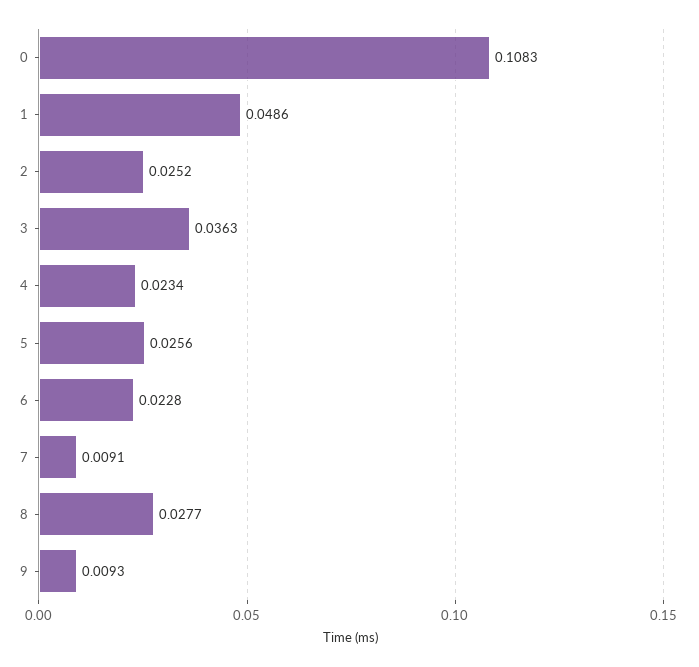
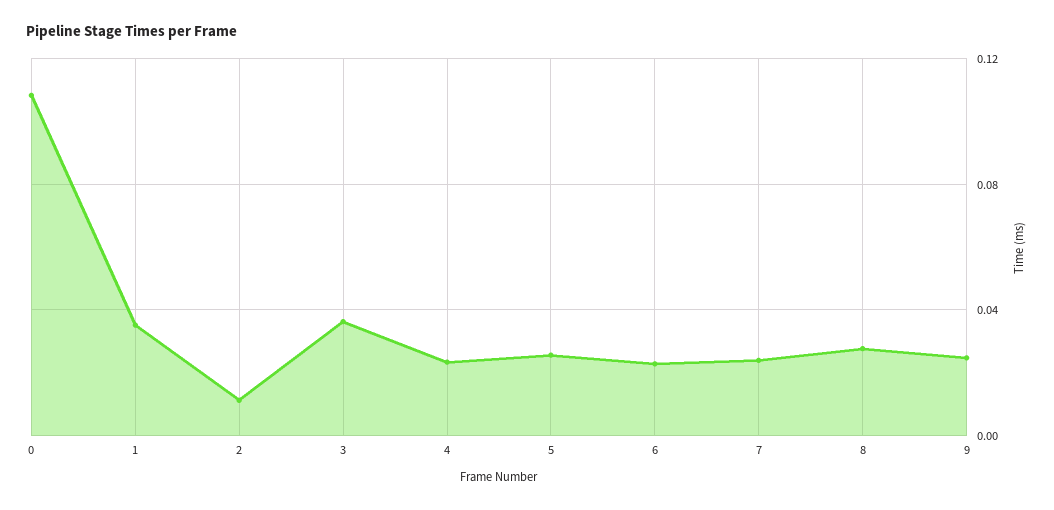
  {
    "0": 0.1083,
-   "1": 0.0486,
+   "1": 0.035,
-   "2": 0.0252,
+   "2": 0.01,
    "3": 0.0363,
    "4": 0.0234,
    "5": 0.0256,
    "6": 0.0228,
-   "7": 0.0091,
+   "7": 0.025,
    "8": 0.0277,
-   "9": 0.0093
+   "9": 0.025
  }

